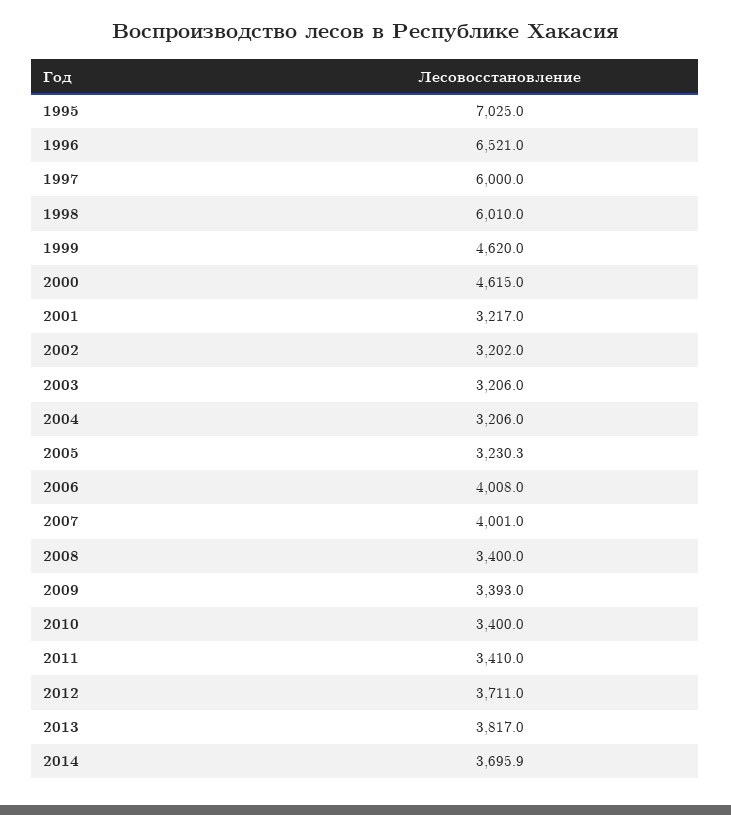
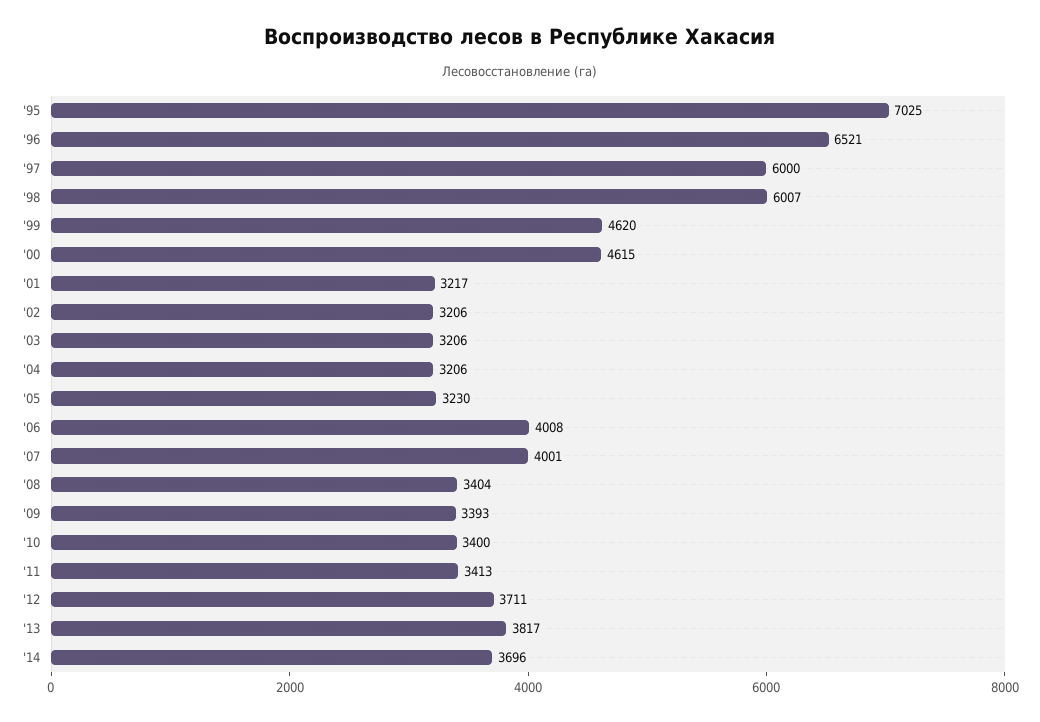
  {
    "1995": 7025,
    "1996": 6521,
    "1997": 6000,
-   "1998": 6010,
+   "1998": 6007,
    "1999": 4620,
    "2000": 4615,
    "2001": 3217,
-   "2002": 3202,
+   "2002": 3206,
    "2003": 3206,
    "2004": 3206,
    "2005": 3230.3,
    "2006": 4008,
    "2007": 4001,
-   "2008": 3400,
+   "2008": 3404,
    "2009": 3393,
    "2010": 3400,
-   "2011": 3410,
+   "2011": 3413,
    "2012": 3711,
    "2013": 3817,
    "2014": 3695.9
  }

